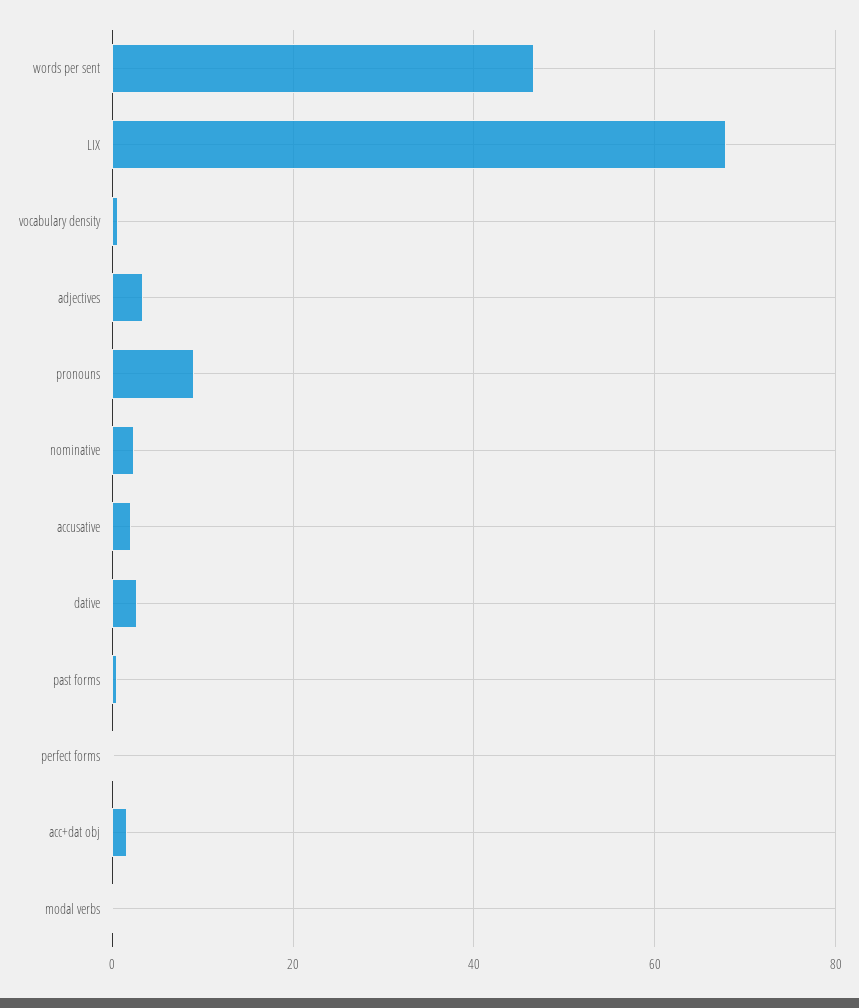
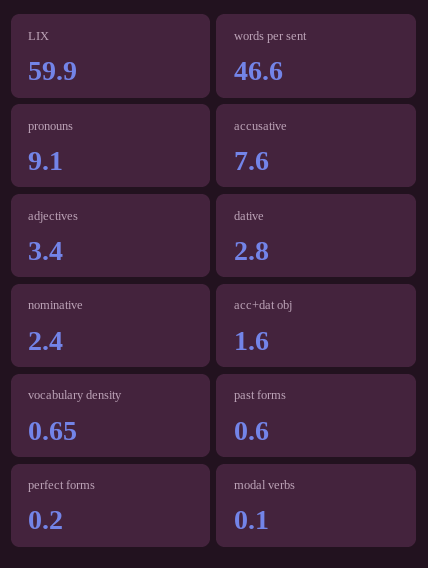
  {
    "words per sent": 46.6,
-   "LIX": 68,
+   "LIX": 59.9,
    "vocabulary density": 0.65,
    "adjectives": 3.4,
    "pronouns": 9.1,
    "nominative": 2.4,
-   "accusative": 2,
+   "accusative": 7.6,
    "dative": 2.8,
    "past forms": 0.6,
    "perfect forms": 0.2,
    "acc+dat obj": 1.6,
    "modal verbs": 0.1
  }

